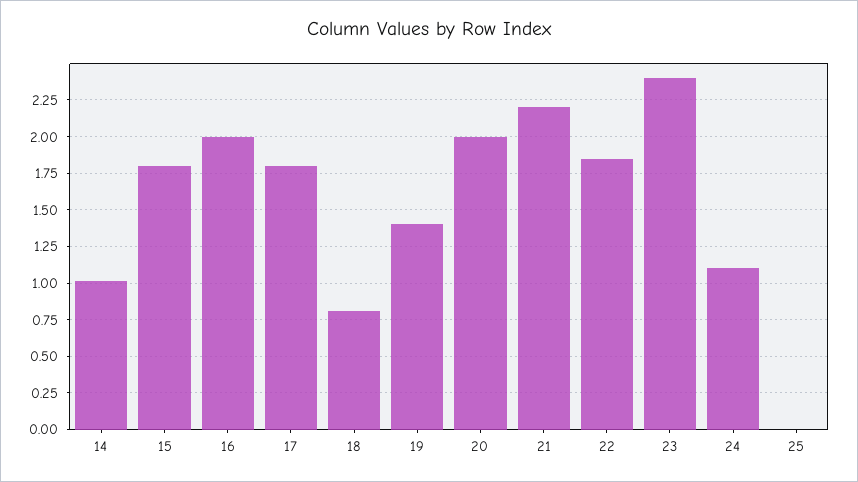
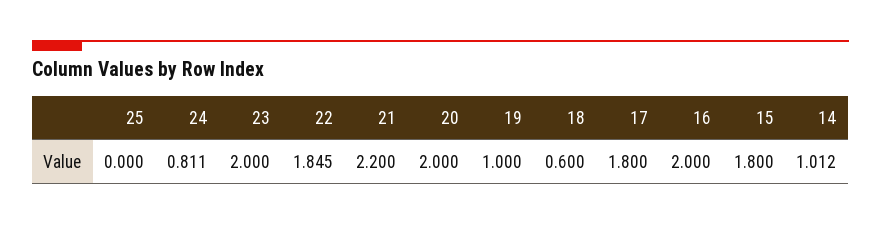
  {
    "14": 1.012,
    "15": 1.8,
    "16": 2,
    "17": 1.8,
-   "18": 0.8,
+   "18": 0.6,
-   "19": 1.4,
+   "19": 1,
    "20": 2,
    "21": 2.2,
    "22": 1.845,
-   "23": 2.4,
+   "23": 2,
-   "24": 1.1,
+   "24": 0.811,
    "25": 0
  }

